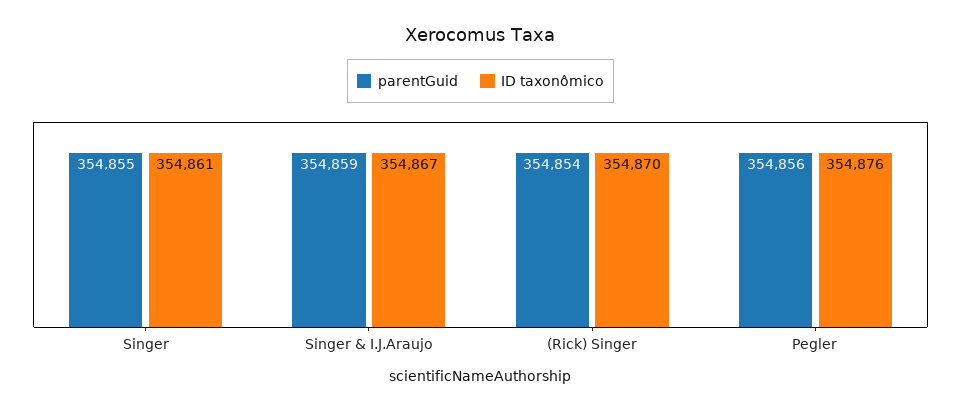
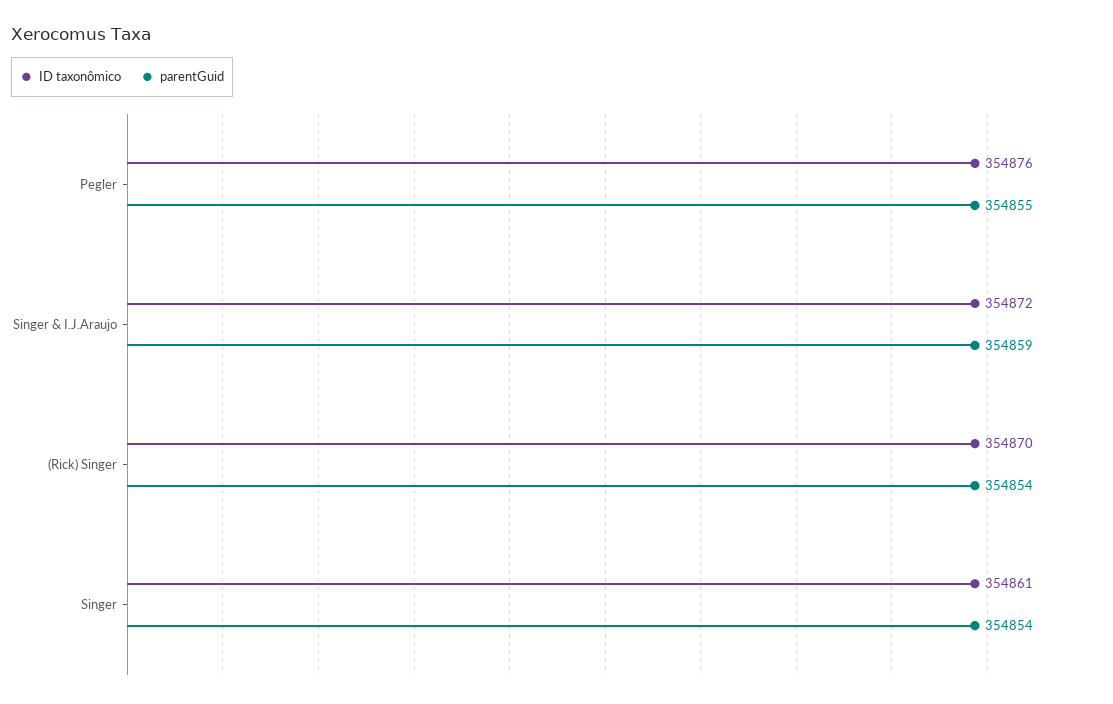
  {
    "parentGuid": {
-     "Singer": 354855,
+     "Singer": 354854,
      "Singer & I.J.Araujo": 354859,
      "(Rick) Singer": 354854,
-     "Pegler": 354856
+     "Pegler": 354855
    },
    "ID taxonômico": {
      "Singer": 354861,
-     "Singer & I.J.Araujo": 354867,
+     "Singer & I.J.Araujo": 354872,
      "(Rick) Singer": 354870,
      "Pegler": 354876
    }
  }

